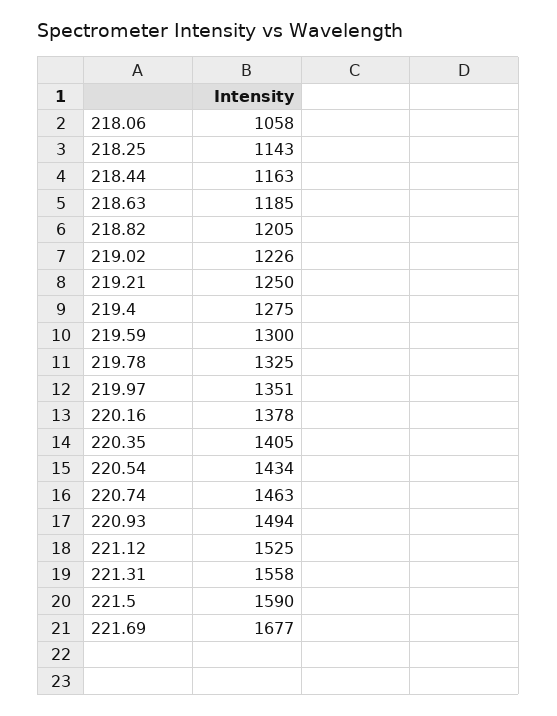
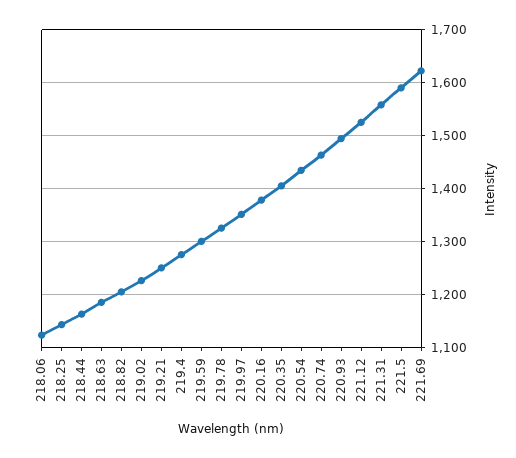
  {
-   "218.06": 1058,
+   "218.06": 1120,
    "218.25": 1143,
    "218.44": 1163,
    "218.63": 1185,
    "218.82": 1205,
    "219.02": 1226,
    "219.21": 1250,
    "219.4": 1275,
    "219.59": 1300,
    "219.78": 1325,
    "219.97": 1351,
    "220.16": 1378,
    "220.35": 1405,
    "220.54": 1434,
    "220.74": 1463,
    "220.93": 1494,
    "221.12": 1525,
    "221.31": 1558,
    "221.5": 1590,
-   "221.69": 1677
+   "221.69": 1620
  }

